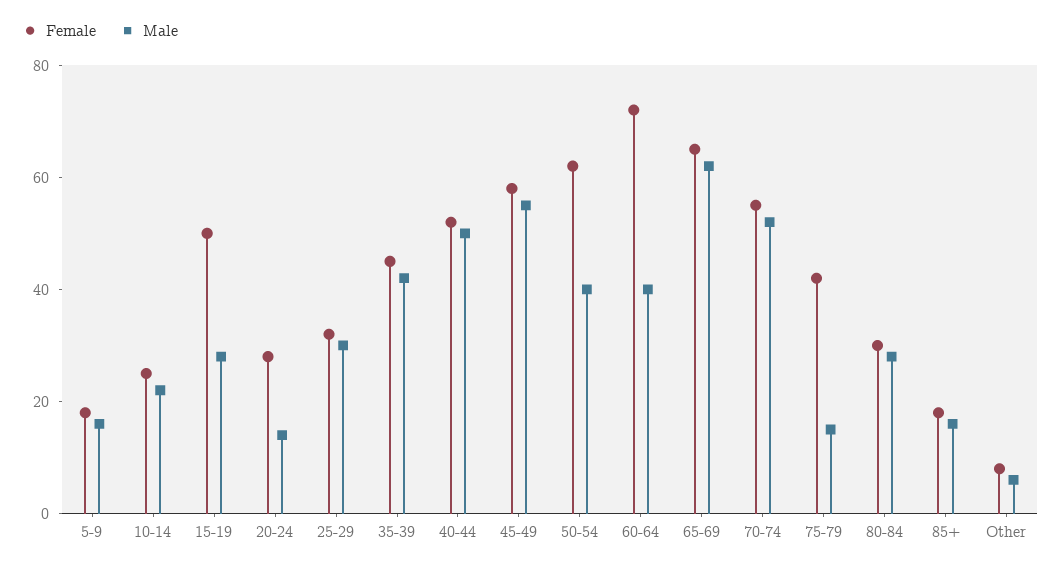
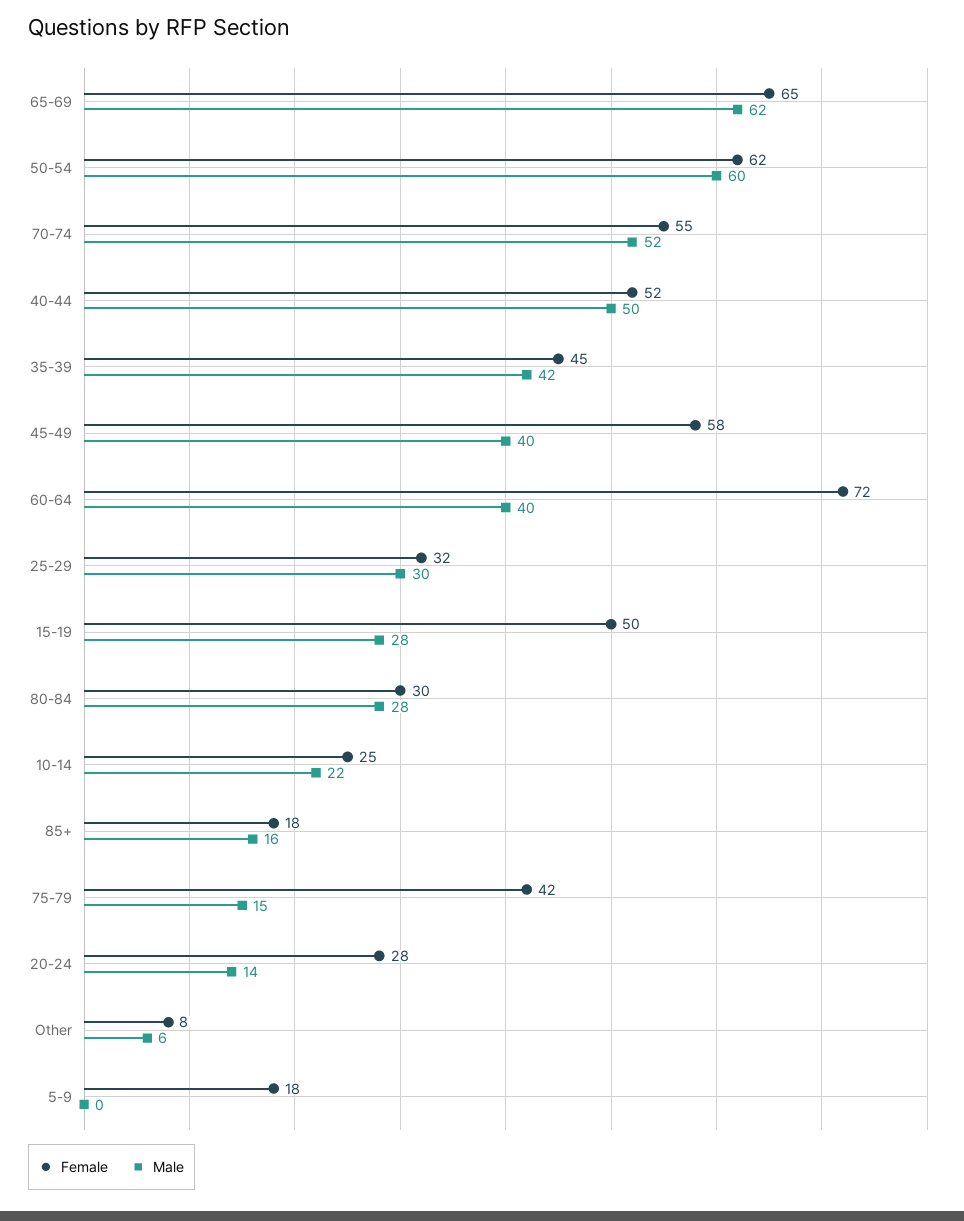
  {
    "Female": {
      "5-9": 18,
      "10-14": 25,
      "15-19": 50,
      "20-24": 28,
      "25-29": 32,
      "35-39": 45,
      "40-44": 52,
      "45-49": 58,
      "50-54": 62,
      "60-64": 72,
      "65-69": 65,
      "70-74": 55,
      "75-79": 42,
      "80-84": 30,
      "85+": 18,
      "Other": 8
    },
    "Male": {
-     "5-9": 15,
+     "5-9": 0,
      "10-14": 22,
      "15-19": 28,
      "20-24": 14,
      "25-29": 30,
      "35-39": 42,
      "40-44": 50,
-     "45-49": 55,
+     "45-49": 40,
-     "50-54": 40,
+     "50-54": 60,
      "60-64": 40,
      "65-69": 62,
      "70-74": 52,
      "75-79": 15,
      "80-84": 28,
      "85+": 16,
      "Other": 6
    }
  }

